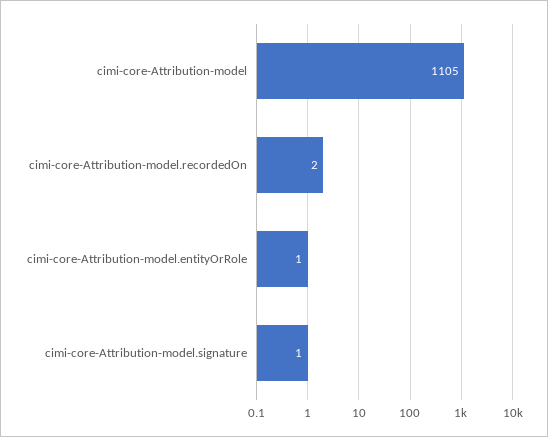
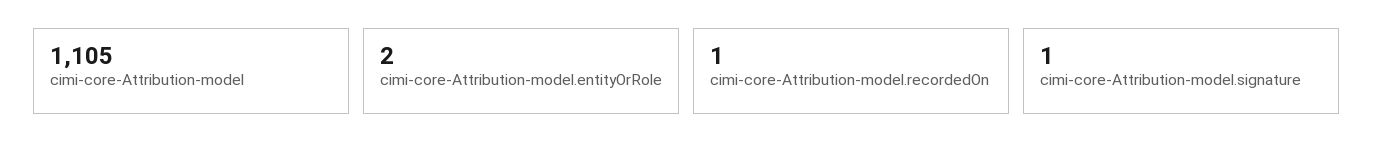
  {
    "cimi-core-Attribution-model": 1105,
-   "cimi-core-Attribution-model.recordedOn": 2,
+   "cimi-core-Attribution-model.recordedOn": 1,
-   "cimi-core-Attribution-model.entityOrRole": 1,
+   "cimi-core-Attribution-model.entityOrRole": 2,
    "cimi-core-Attribution-model.signature": 1
  }

